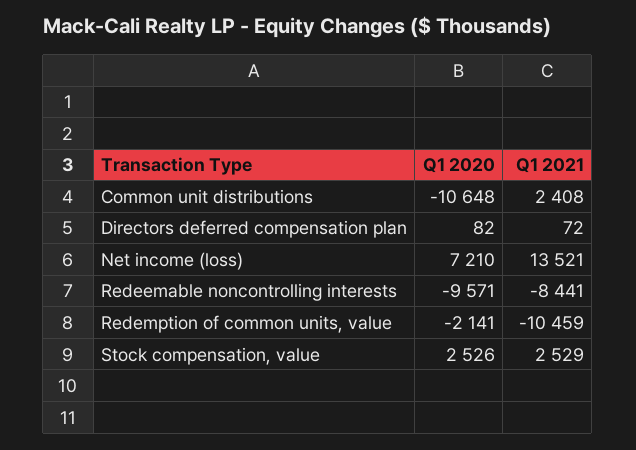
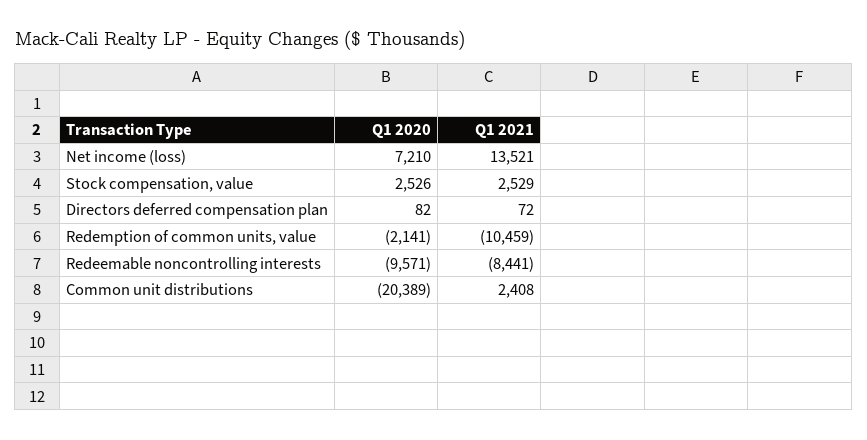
  {
    "Q1 2020": {
-     "Common unit distributions": -10648,
+     "Common unit distributions": -20389,
      "Directors deferred compensation plan": 82,
      "Net income (loss)": 7210,
      "Redeemable noncontrolling interests": -9571,
      "Redemption of common units, value": -2141,
      "Stock compensation, value": 2526
    },
    "Q1 2021": {
      "Common unit distributions": 2408,
      "Directors deferred compensation plan": 72,
      "Net income (loss)": 13521,
      "Redeemable noncontrolling interests": -8441,
      "Redemption of common units, value": -10459,
      "Stock compensation, value": 2529
    }
  }

